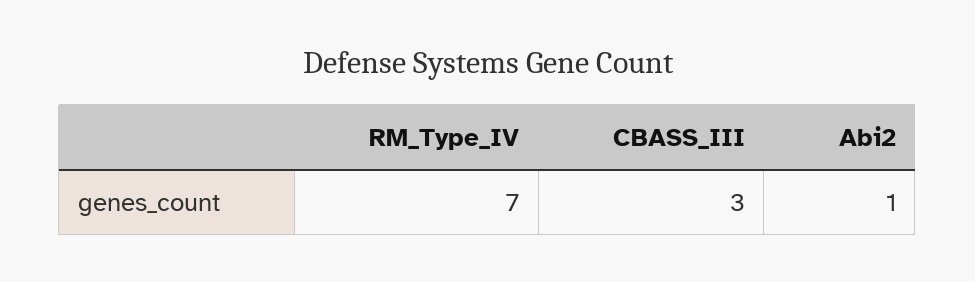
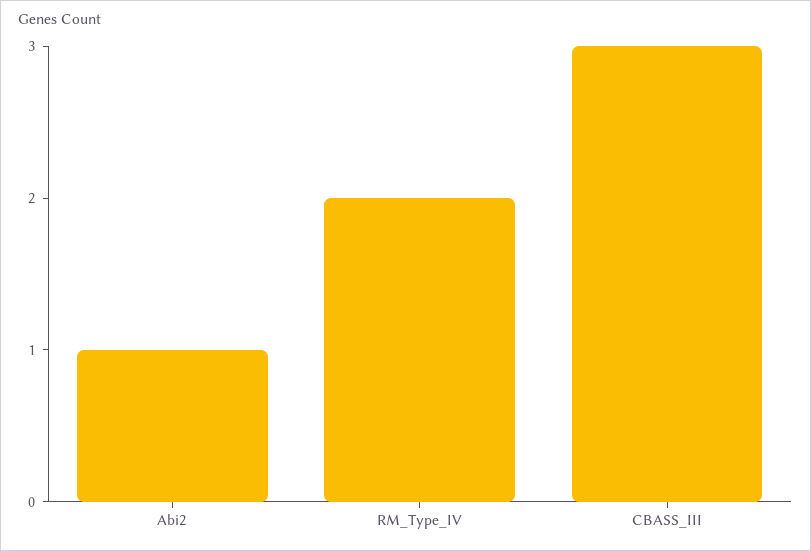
  {
-   "RM_Type_IV": 7,
+   "RM_Type_IV": 2,
    "CBASS_III": 3,
    "Abi2": 1
  }

